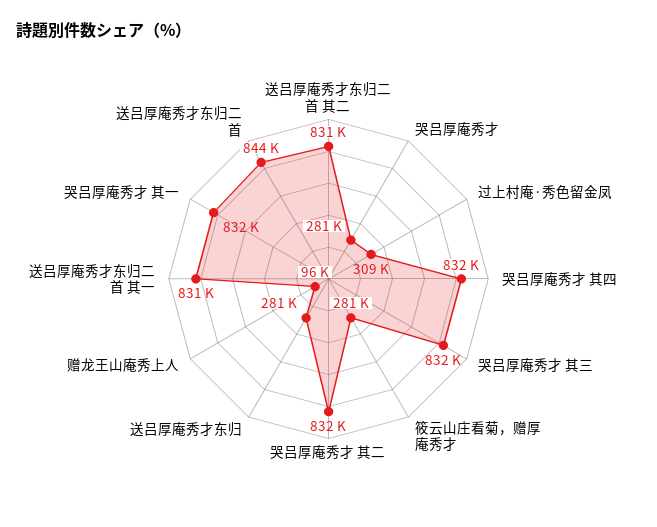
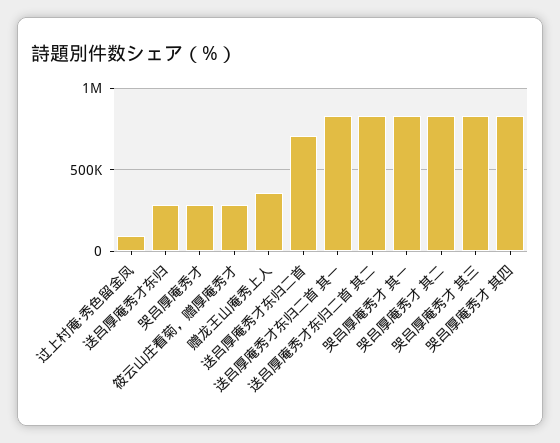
  {
    "送吕厚庵秀才东归二首 其二": 831000,
    "哭吕厚庵秀才": 281000,
-   "过上村庵·秀色留金凤": 309000,
+   "过上村庵·秀色留金凤": 100000,
    "哭吕厚庵秀才 其四": 832000,
    "哭吕厚庵秀才 其三": 832000,
    "筱云山庄看菊，赠厚庵秀才": 281000,
    "哭吕厚庵秀才 其二": 832000,
    "送吕厚庵秀才东归": 281000,
-   "赠龙王山庵秀上人": 96000,
+   "赠龙王山庵秀上人": 350000,
    "送吕厚庵秀才东归二首 其一": 831000,
    "哭吕厚庵秀才 其一": 832000,
-   "送吕厚庵秀才东归二首": 844000
+   "送吕厚庵秀才东归二首": 700000
  }

